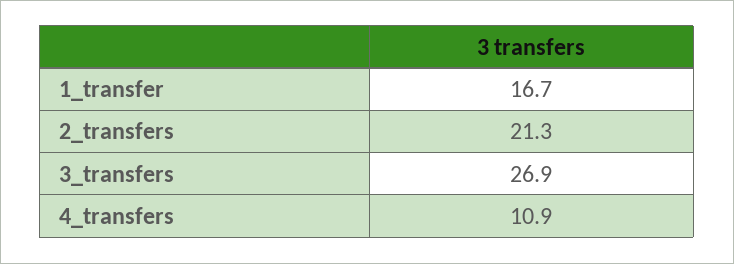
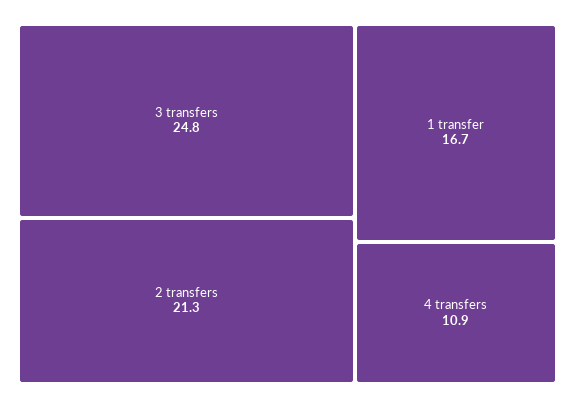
  {
    "1_transfer": 16.7,
    "2_transfers": 21.3,
-   "3_transfers": 26.9,
+   "3_transfers": 24.8,
    "4_transfers": 10.9
  }

